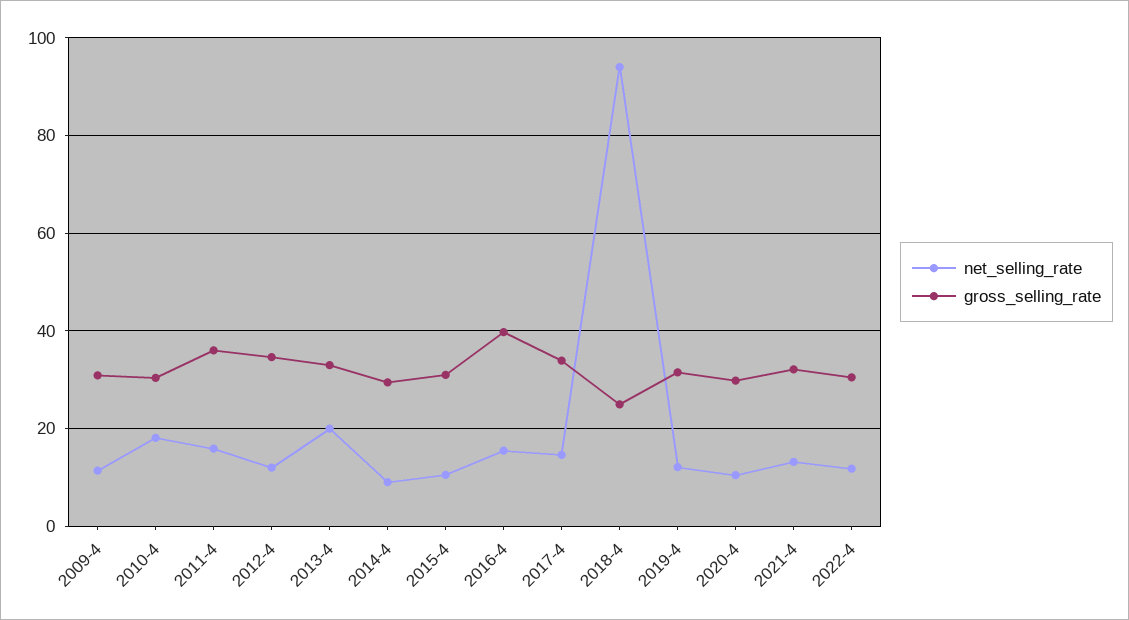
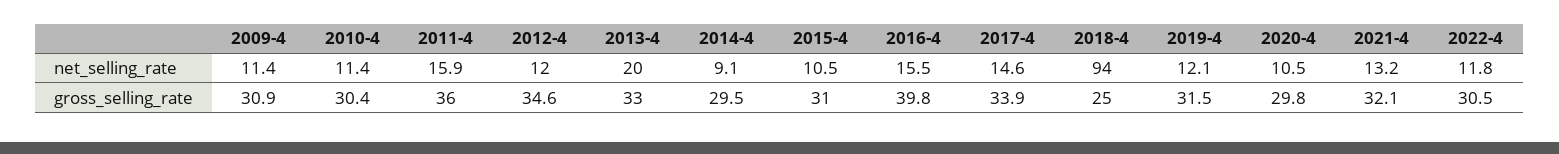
  {
    "net_selling_rate": {
      "2009-4": 11.4,
-     "2010-4": 18,
+     "2010-4": 11.4,
      "2011-4": 15.9,
      "2012-4": 12,
      "2013-4": 20,
      "2014-4": 9.1,
      "2015-4": 10.5,
      "2016-4": 15.5,
      "2017-4": 14.6,
      "2018-4": 94,
      "2019-4": 12.1,
      "2020-4": 10.5,
      "2021-4": 13.2,
      "2022-4": 11.8
    },
    "gross_selling_rate": {
      "2009-4": 30.9,
      "2010-4": 30.4,
      "2011-4": 36,
      "2012-4": 34.6,
      "2013-4": 33,
      "2014-4": 29.5,
      "2015-4": 31,
      "2016-4": 39.8,
      "2017-4": 33.9,
      "2018-4": 25,
      "2019-4": 31.5,
      "2020-4": 29.8,
      "2021-4": 32.1,
      "2022-4": 30.5
    }
  }

